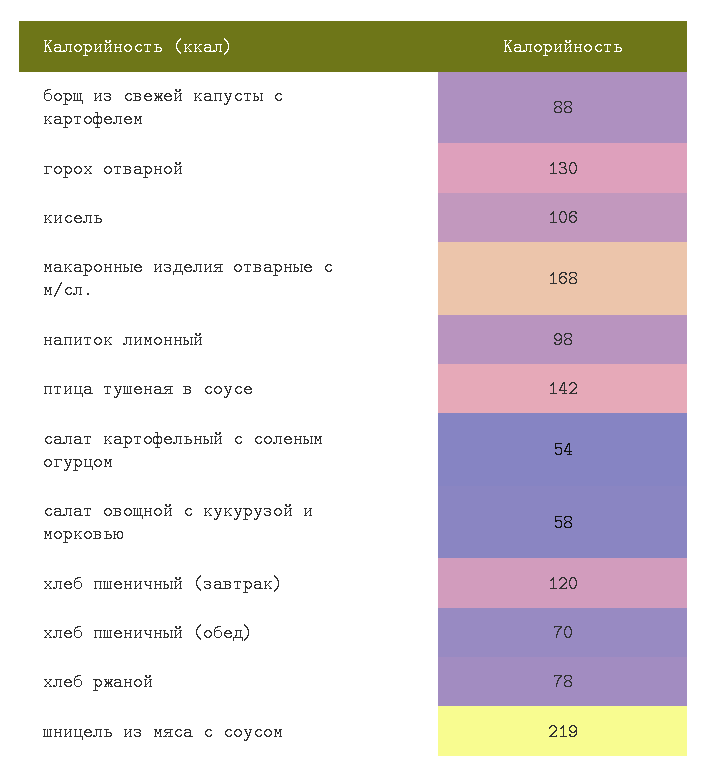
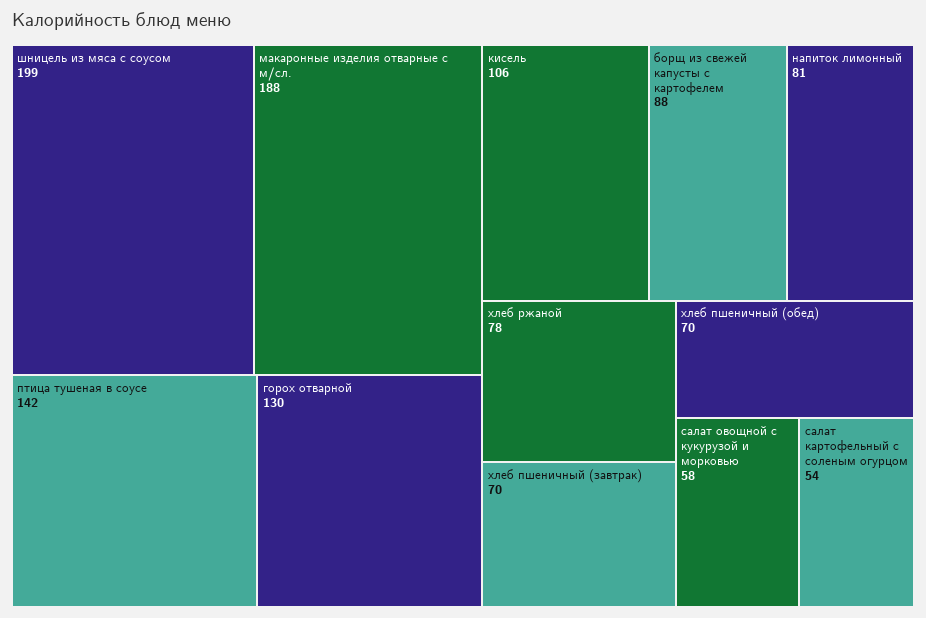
  {
    "борщ из свежей капусты с картофелем": 88,
    "горох отварной": 130,
    "кисель": 106,
-   "макаронные изделия отварные с м/сл.": 168,
+   "макаронные изделия отварные с м/сл.": 188,
-   "напиток лимонный": 98,
+   "напиток лимонный": 81,
    "птица тушеная в соусе": 142,
    "салат картофельный с соленым огурцом": 54,
    "салат овощной с кукурузой и морковью": 58,
-   "хлеб пшеничный (завтрак)": 120,
+   "хлеб пшеничный (завтрак)": 70,
    "хлеб пшеничный (обед)": 70,
    "хлеб ржаной": 78,
-   "шницель из мяса с соусом": 219
+   "шницель из мяса с соусом": 199
  }

